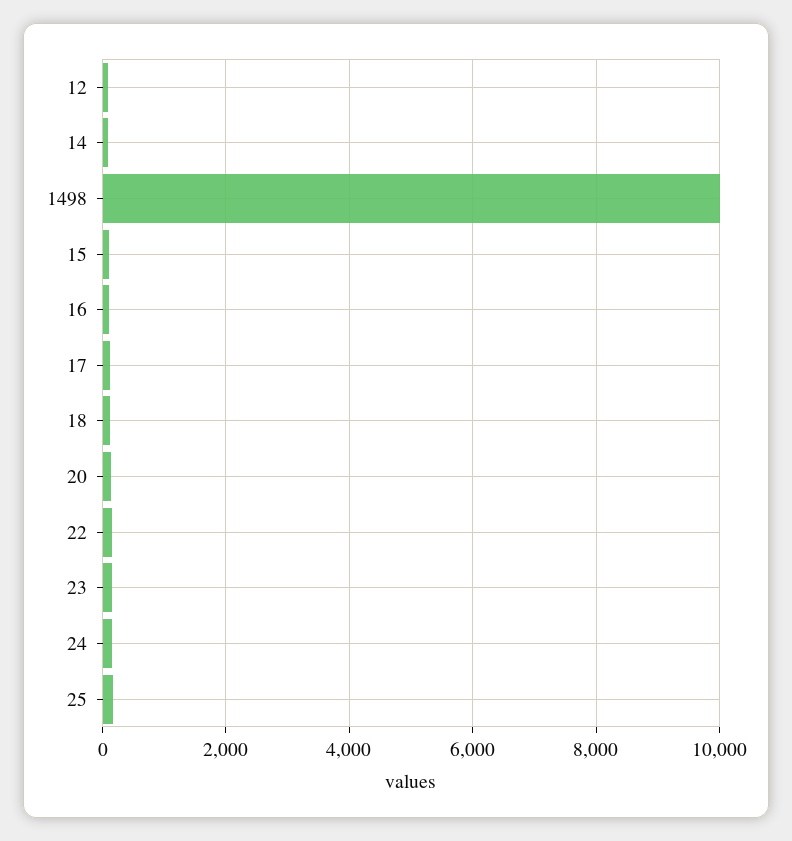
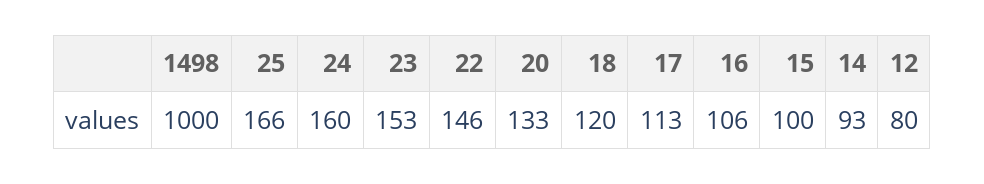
  {
    "12": 80,
    "14": 93,
-   "1498": 10000,
+   "1498": 1000,
    "15": 100,
    "16": 106,
    "17": 113,
    "18": 120,
    "20": 133,
    "22": 146,
    "23": 153,
    "24": 160,
    "25": 166
  }

